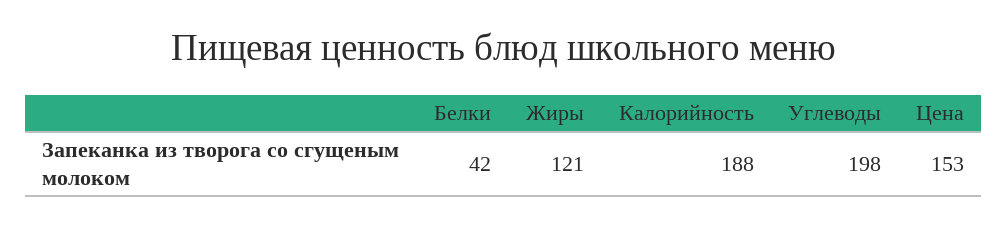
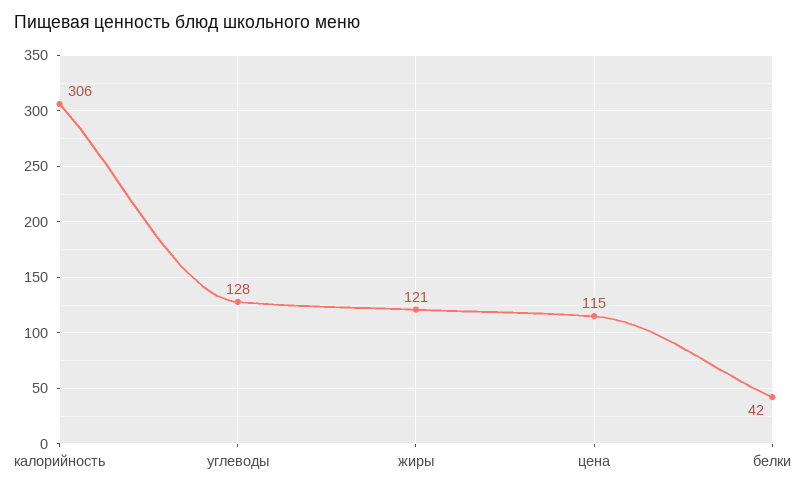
  {
    "Белки": 42,
    "Жиры": 121,
-   "Калорийность": 188,
+   "Калорийность": 306,
-   "Углеводы": 198,
+   "Углеводы": 128,
-   "Цена": 153
+   "Цена": 115
  }

